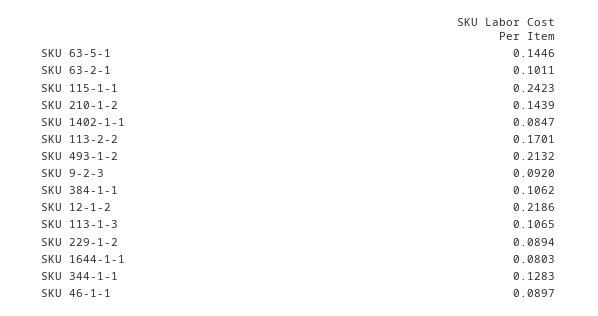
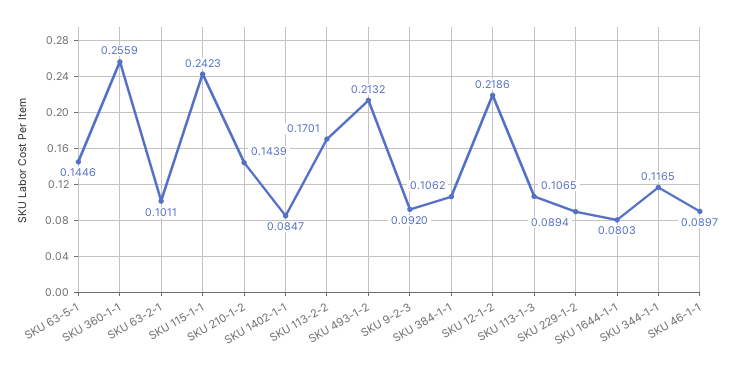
  {
    "SKU 63-5-1": 0.1446,
    "SKU 63-2-1": 0.1011,
    "SKU 115-1-1": 0.2423,
    "SKU 210-1-2": 0.1439,
    "SKU 1402-1-1": 0.0847,
    "SKU 113-2-2": 0.1701,
    "SKU 493-1-2": 0.2132,
    "SKU 9-2-3": 0.092,
    "SKU 384-1-1": 0.1062,
    "SKU 12-1-2": 0.2186,
    "SKU 113-1-3": 0.1065,
    "SKU 229-1-2": 0.0894,
    "SKU 1644-1-1": 0.0803,
-   "SKU 344-1-1": 0.1283,
+   "SKU 344-1-1": 0.1165,
-   "SKU 46-1-1": 0.0897
+   "SKU 46-1-1": 0.0897,
+   "SKU 360-1-1": 0.2559
  }

